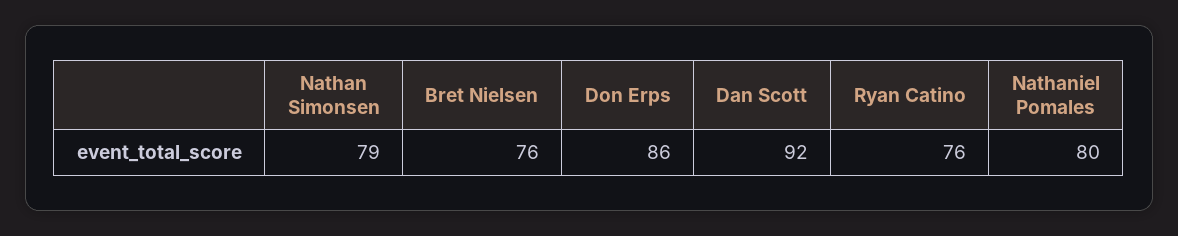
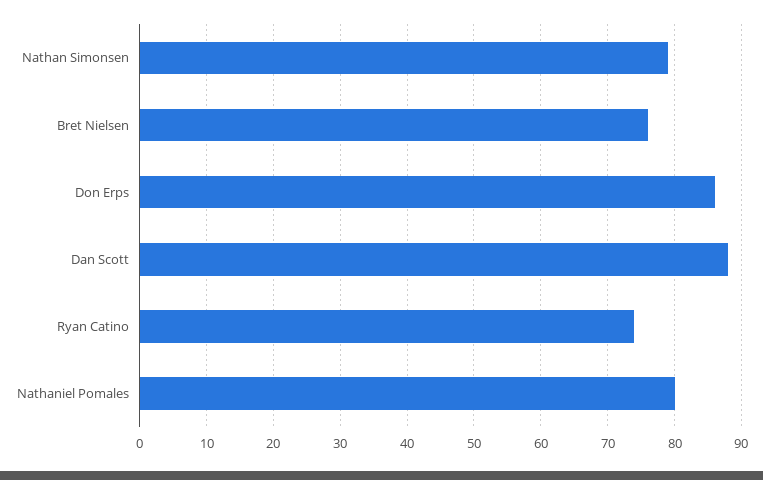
  {
    "Nathan Simonsen": 79,
    "Bret Nielsen": 76,
    "Don Erps": 86,
-   "Dan Scott": 92,
+   "Dan Scott": 88,
-   "Ryan Catino": 76,
+   "Ryan Catino": 74,
    "Nathaniel Pomales": 80
  }

